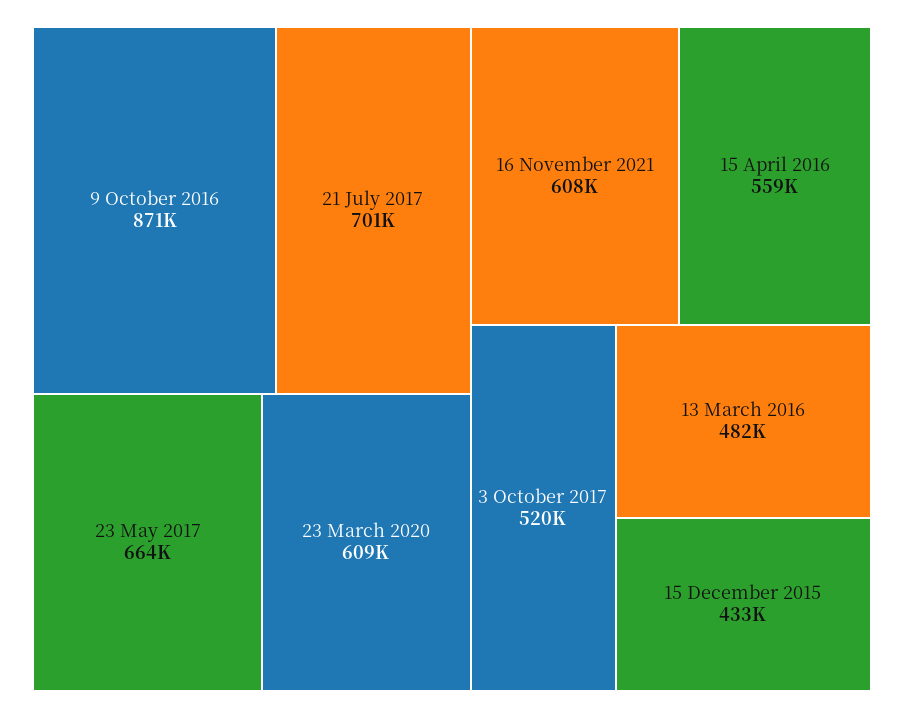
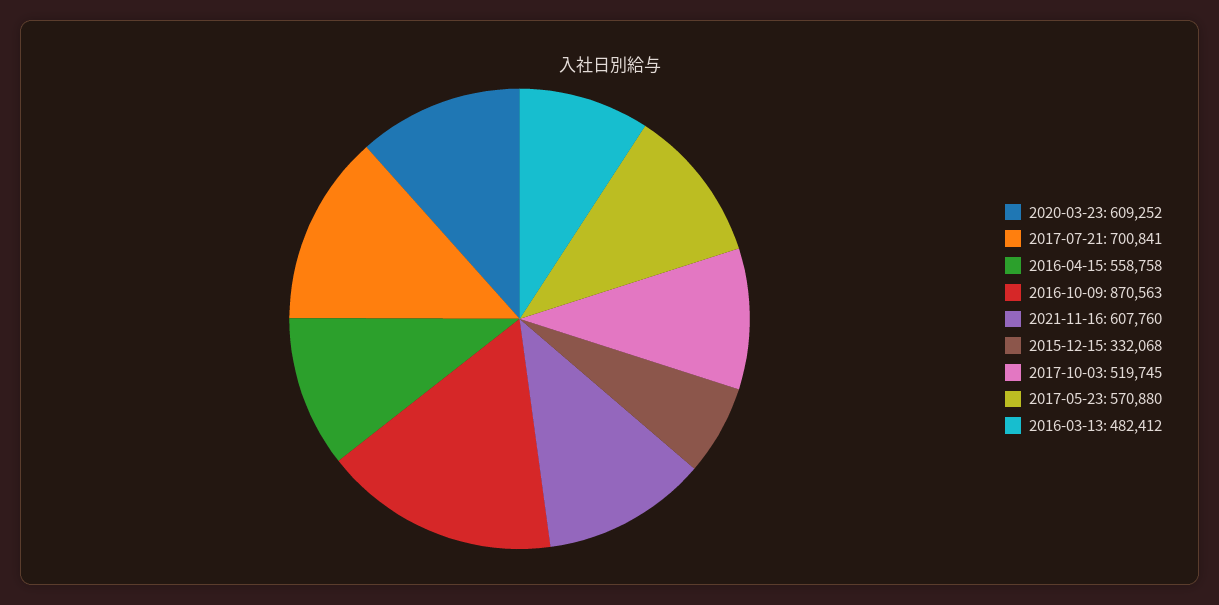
  {
    "9 October 2016": 870563,
    "21 July 2017": 700841,
-   "23 May 2017": 664000,
+   "23 May 2017": 570880,
    "23 March 2020": 609252,
    "16 November 2021": 607760,
    "15 April 2016": 558758,
    "3 October 2017": 519745,
    "13 March 2016": 482412,
-   "15 December 2015": 433000
+   "15 December 2015": 332068
  }

